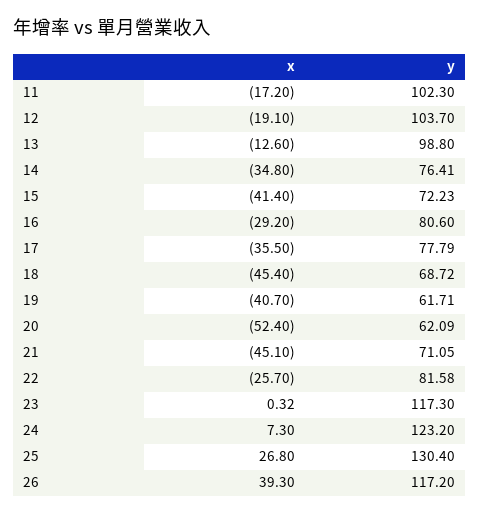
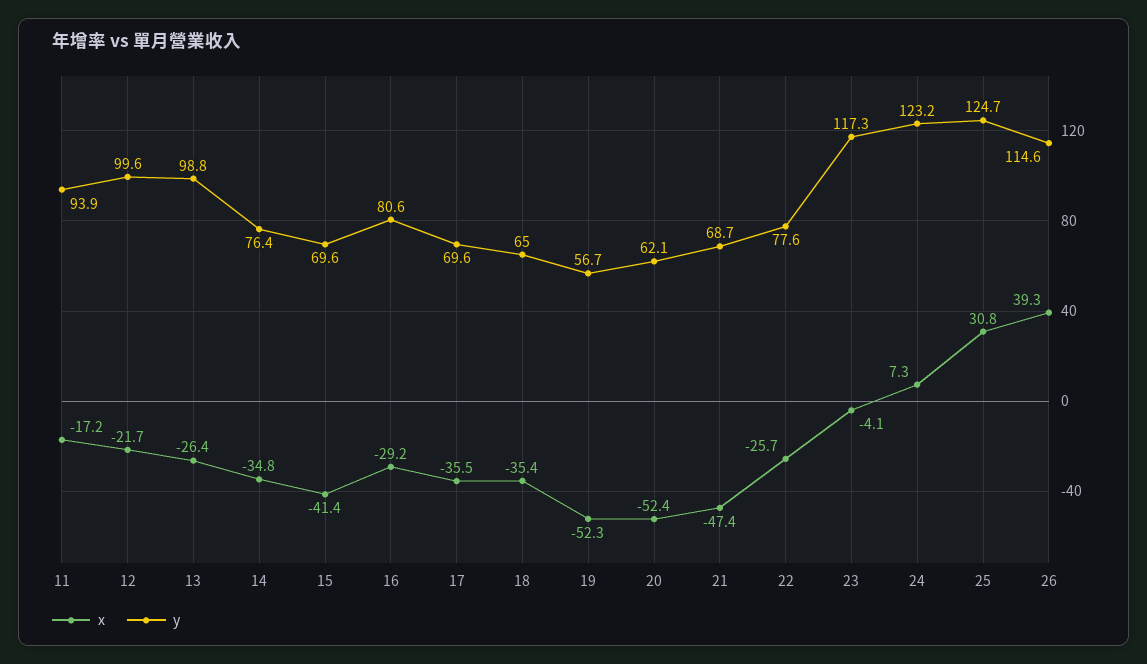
  {
    "x": {
      "11": -17.2,
-     "12": -19.1,
+     "12": -21.7,
-     "13": -12.6,
+     "13": -26.4,
      "14": -34.8,
      "15": -41.4,
      "16": -29.2,
      "17": -35.5,
-     "18": -45.4,
+     "18": -35.4,
-     "19": -40.7,
+     "19": -52.3,
      "20": -52.4,
-     "21": -45.1,
+     "21": -47.4,
      "22": -25.7,
-     "23": 0.32,
+     "23": -4.1,
      "24": 7.3,
-     "25": 26.8,
+     "25": 30.8,
      "26": 39.3
    },
    "y": {
-     "11": 102.3,
+     "11": 93.9,
-     "12": 103.7,
+     "12": 99.6,
      "13": 98.8,
      "14": 76.41,
-     "15": 72.23,
+     "15": 69.6,
      "16": 80.6,
-     "17": 77.79,
+     "17": 69.6,
-     "18": 68.72,
+     "18": 65,
-     "19": 61.71,
+     "19": 56.7,
      "20": 62.09,
-     "21": 71.05,
+     "21": 68.7,
-     "22": 81.58,
+     "22": 77.6,
      "23": 117.3,
      "24": 123.2,
-     "25": 130.4,
+     "25": 124.7,
-     "26": 117.2
+     "26": 114.6
    }
  }

